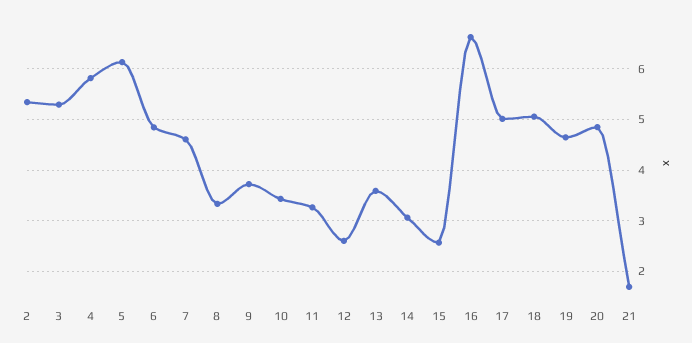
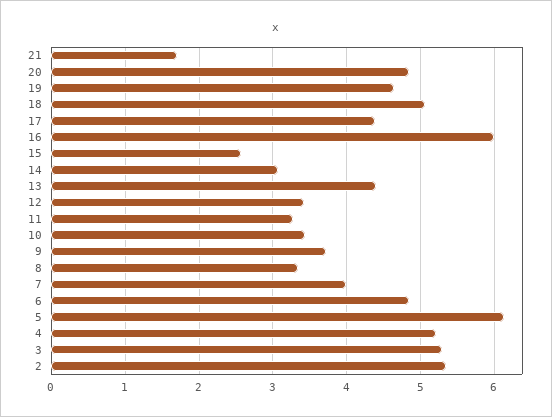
  {
    "2": 5.3,
    "3": 5.3,
-   "4": 5.8,
+   "4": 5.2,
    "5": 6.1,
    "6": 4.8,
-   "7": 4.6,
+   "7": 4,
    "8": 3.3,
    "9": 3.7,
    "10": 3.4,
    "11": 3.3,
-   "12": 2.6,
+   "12": 3.4,
-   "13": 3.6,
+   "13": 4.4,
    "14": 3.1,
    "15": 2.6,
-   "16": 6.6,
+   "16": 6,
-   "17": 5,
+   "17": 4.4,
    "18": 5.1,
    "19": 4.6,
    "20": 4.8,
    "21": 1.7
  }

